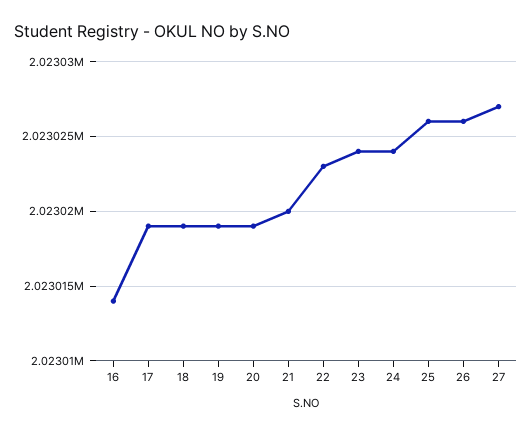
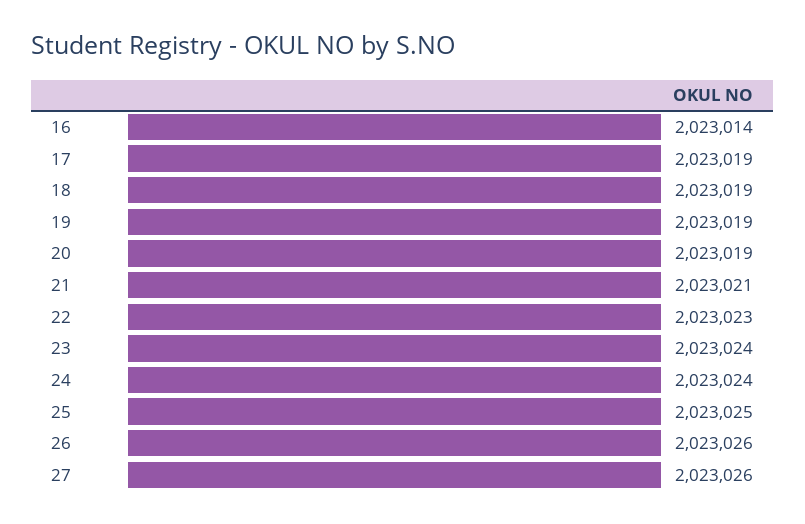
  {
    "16": 2023014,
    "17": 2023019,
    "18": 2023019,
    "19": 2023019,
    "20": 2023019,
-   "21": 2023020,
+   "21": 2023021,
    "22": 2023023,
    "23": 2023024,
    "24": 2023024,
-   "25": 2023026,
+   "25": 2023025,
    "26": 2023026,
-   "27": 2023027
+   "27": 2023026
  }

